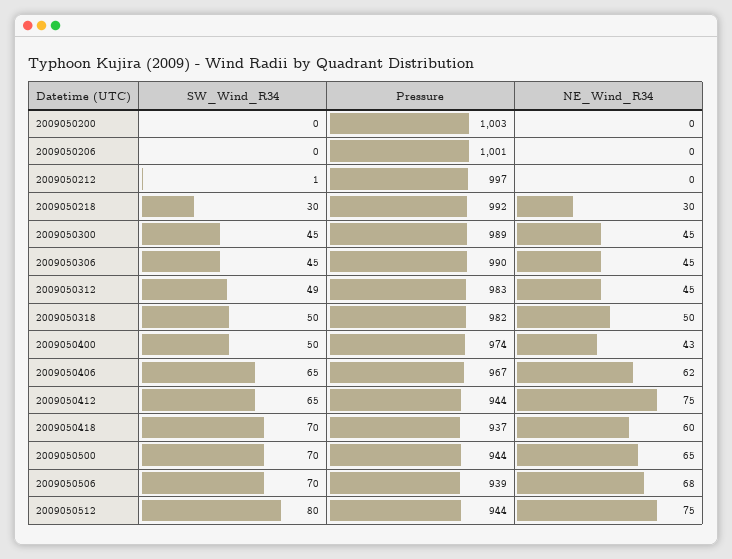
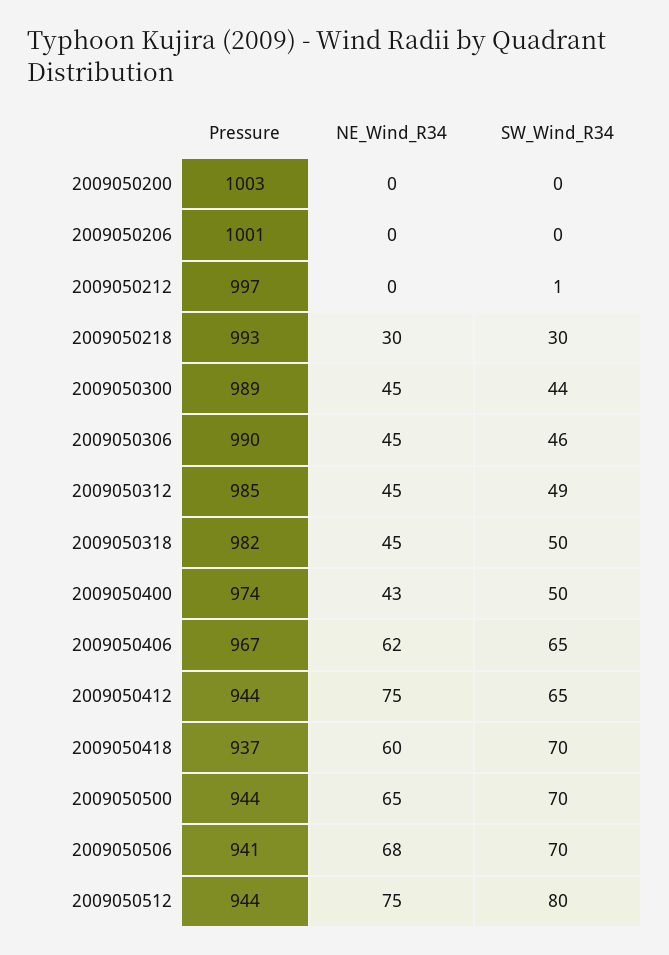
  {
    "SW_Wind_R34": {
      "2009050200": 0,
      "2009050206": 0,
      "2009050212": 1,
      "2009050218": 30,
-     "2009050300": 45,
+     "2009050300": 44,
-     "2009050306": 45,
+     "2009050306": 46,
      "2009050312": 49,
      "2009050318": 50,
      "2009050400": 50,
      "2009050406": 65,
      "2009050412": 65,
      "2009050418": 70,
      "2009050500": 70,
      "2009050506": 70,
      "2009050512": 80
    },
    "Pressure": {
      "2009050200": 1003,
      "2009050206": 1001,
      "2009050212": 997,
-     "2009050218": 992,
+     "2009050218": 993,
      "2009050300": 989,
      "2009050306": 990,
-     "2009050312": 983,
+     "2009050312": 985,
      "2009050318": 982,
      "2009050400": 974,
      "2009050406": 967,
      "2009050412": 944,
      "2009050418": 937,
      "2009050500": 944,
-     "2009050506": 939,
+     "2009050506": 941,
      "2009050512": 944
    },
    "NE_Wind_R34": {
      "2009050200": 0,
      "2009050206": 0,
      "2009050212": 0,
      "2009050218": 30,
      "2009050300": 45,
      "2009050306": 45,
      "2009050312": 45,
-     "2009050318": 50,
+     "2009050318": 45,
      "2009050400": 43,
      "2009050406": 62,
      "2009050412": 75,
      "2009050418": 60,
      "2009050500": 65,
      "2009050506": 68,
      "2009050512": 75
    }
  }

